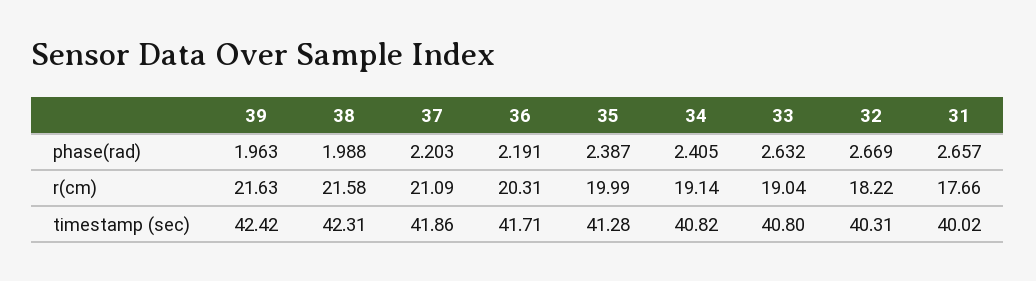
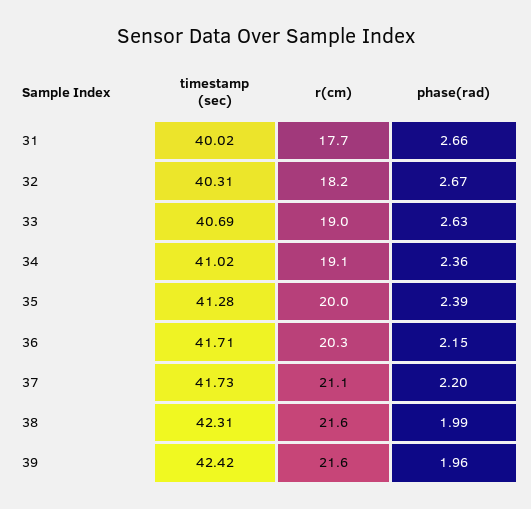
  {
    "39": {
      "phase(rad)": 1.963,
      "r(cm)": 21.63,
      "timestamp (sec)": 42.42
    },
    "38": {
      "phase(rad)": 1.988,
      "r(cm)": 21.58,
      "timestamp (sec)": 42.31
    },
    "37": {
      "phase(rad)": 2.203,
      "r(cm)": 21.09,
-     "timestamp (sec)": 41.86
+     "timestamp (sec)": 41.73
    },
    "36": {
-     "phase(rad)": 2.191,
+     "phase(rad)": 2.15,
      "r(cm)": 20.31,
      "timestamp (sec)": 41.71
    },
    "35": {
      "phase(rad)": 2.387,
      "r(cm)": 19.99,
      "timestamp (sec)": 41.28
    },
    "34": {
-     "phase(rad)": 2.405,
+     "phase(rad)": 2.36,
      "r(cm)": 19.14,
-     "timestamp (sec)": 40.82
+     "timestamp (sec)": 41.02
    },
    "33": {
      "phase(rad)": 2.632,
      "r(cm)": 19.04,
-     "timestamp (sec)": 40.8
+     "timestamp (sec)": 40.69
    },
    "32": {
      "phase(rad)": 2.669,
      "r(cm)": 18.22,
      "timestamp (sec)": 40.31
    },
    "31": {
      "phase(rad)": 2.657,
      "r(cm)": 17.66,
      "timestamp (sec)": 40.02
    }
  }

